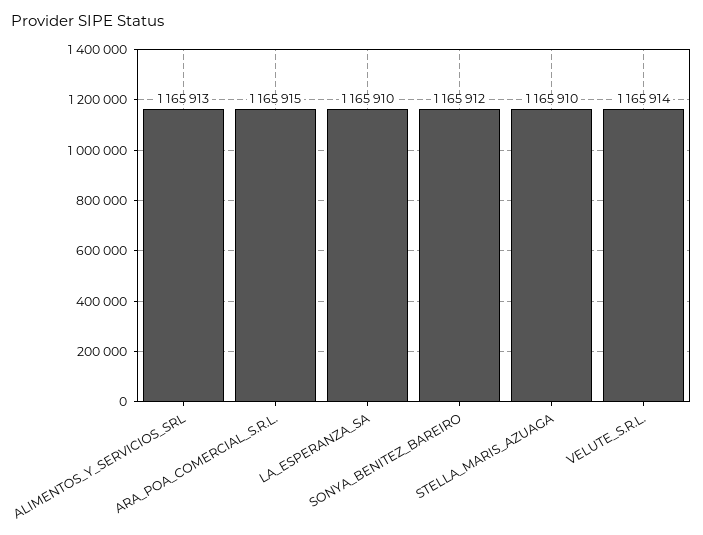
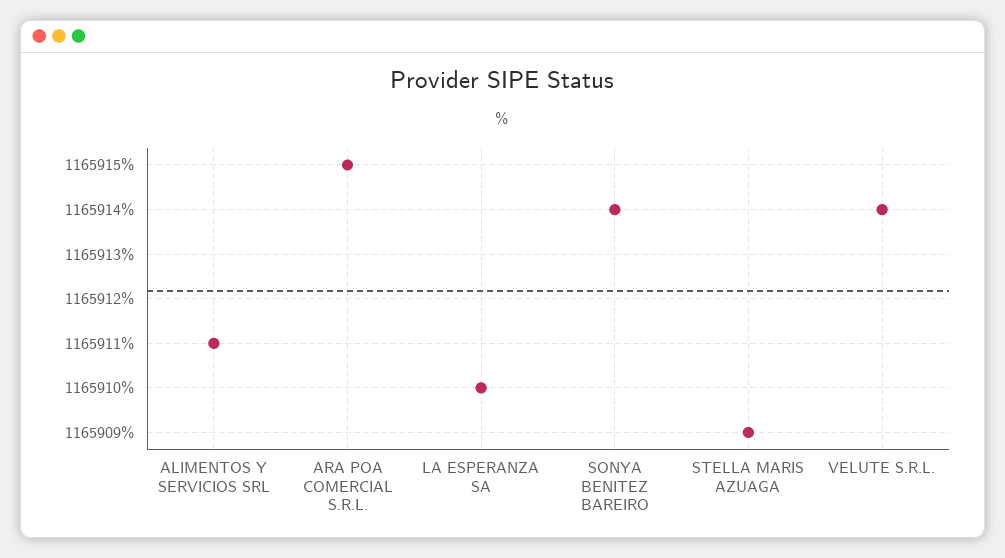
  {
-   "ALIMENTOS_Y_SERVICIOS_SRL": 1165913,
+   "ALIMENTOS_Y_SERVICIOS_SRL": 1165911,
    "ARA_POA_COMERCIAL_S.R.L.": 1165915,
    "LA_ESPERANZA_SA": 1165910,
-   "SONYA_BENITEZ_BAREIRO": 1165912,
+   "SONYA_BENITEZ_BAREIRO": 1165914,
-   "STELLA_MARIS_AZUAGA": 1165910,
+   "STELLA_MARIS_AZUAGA": 1165909,
    "VELUTE_S.R.L.": 1165914
  }

